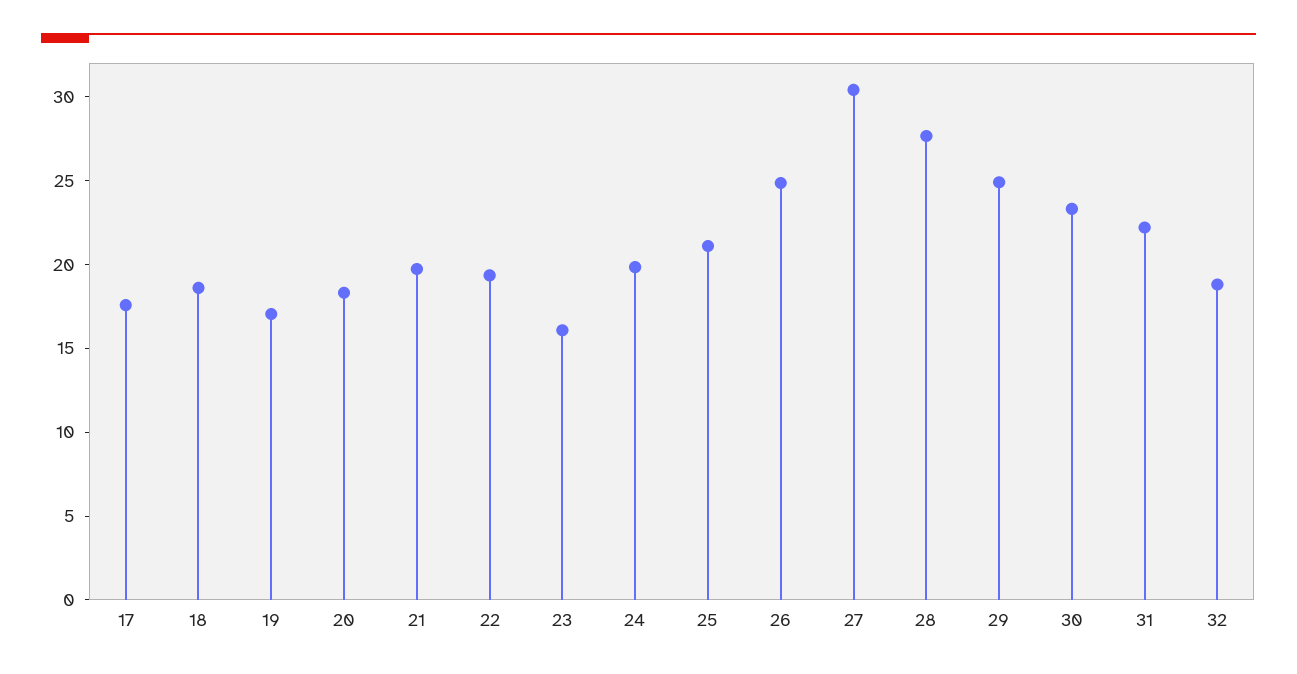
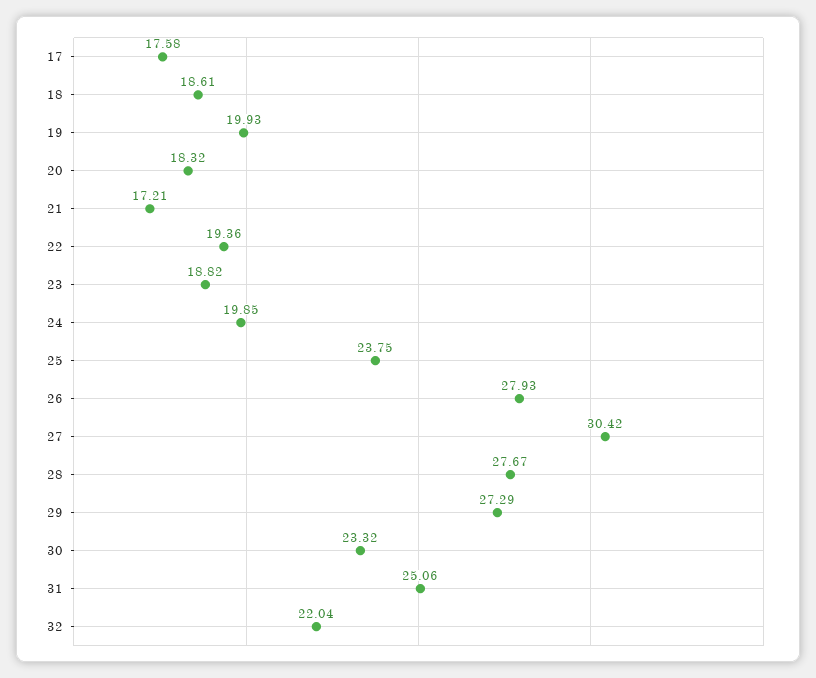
  {
    "17": 17.58,
    "18": 18.61,
-   "19": 17,
+   "19": 19.93,
    "20": 18.32,
-   "21": 20,
+   "21": 17.21,
    "22": 19.36,
-   "23": 16,
+   "23": 18.82,
    "24": 19.85,
-   "25": 21,
+   "25": 23.75,
-   "26": 25,
+   "26": 27.93,
    "27": 30.42,
    "28": 27.67,
-   "29": 25,
+   "29": 27.29,
    "30": 23.32,
-   "31": 22,
+   "31": 25.06,
-   "32": 19
+   "32": 22.04
  }

